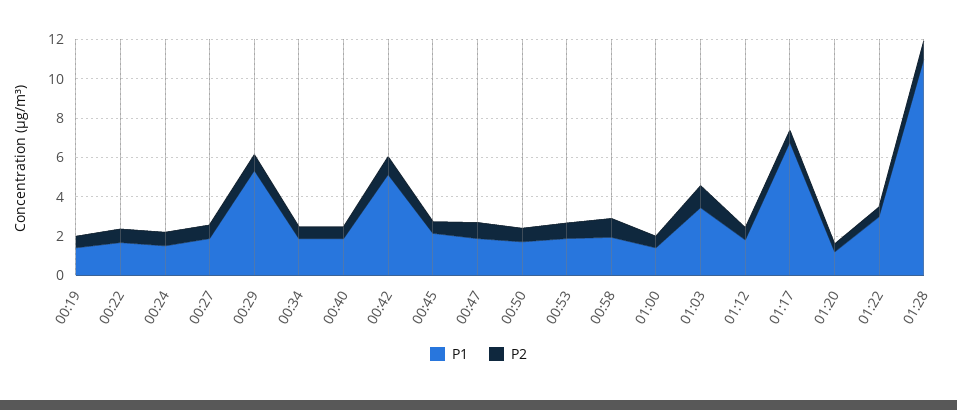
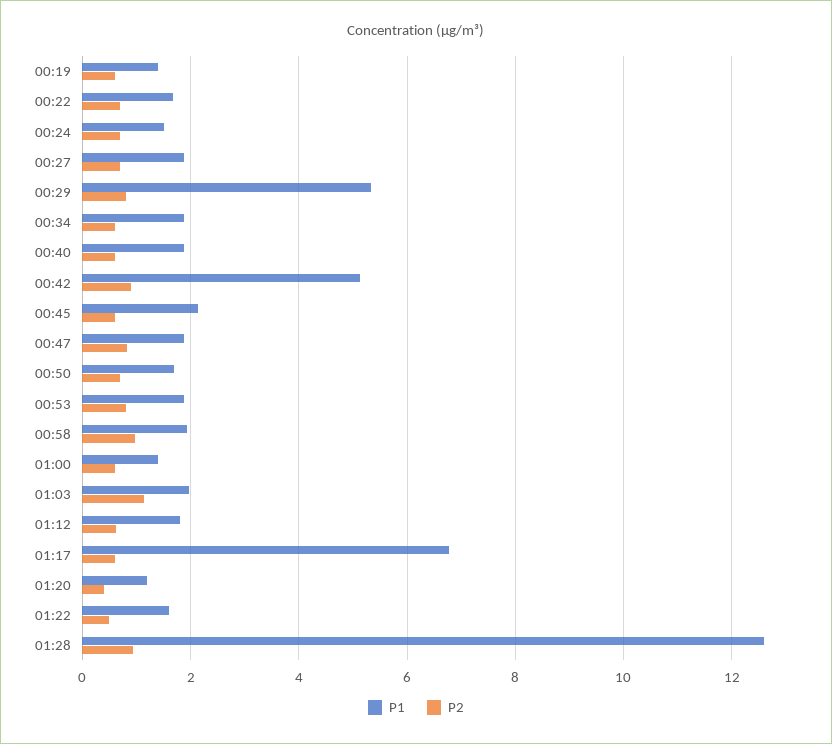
  {
    "P1": {
      "00:19": 1.4,
      "00:22": 1.6,
      "00:24": 1.6,
      "00:27": 1.8,
      "00:29": 5.4,
      "00:34": 1.8,
      "00:40": 1.8,
      "00:42": 5.2,
      "00:45": 2.2,
      "00:47": 1.8,
      "00:50": 1.8,
      "00:53": 1.8,
      "00:58": 2,
      "01:00": 1.4,
-     "01:03": 3.5,
+     "01:03": 2,
      "01:12": 1.8,
      "01:17": 6.8,
      "01:20": 1.2,
-     "01:22": 3,
+     "01:22": 1.6,
-     "01:28": 11
+     "01:28": 12.6
    },
    "P2": {
      "00:19": 0.6,
      "00:22": 0.8,
      "00:24": 0.8,
      "00:27": 0.8,
      "00:29": 0.8,
      "00:34": 0.6,
      "00:40": 0.6,
      "00:42": 1,
      "00:45": 0.6,
      "00:47": 0.8,
      "00:50": 0.8,
      "00:53": 0.8,
      "00:58": 1,
      "01:00": 0.6,
      "01:03": 1.2,
      "01:12": 0.6,
      "01:17": 0.6,
      "01:20": 0.4,
      "01:22": 0.6,
      "01:28": 1
    }
  }

